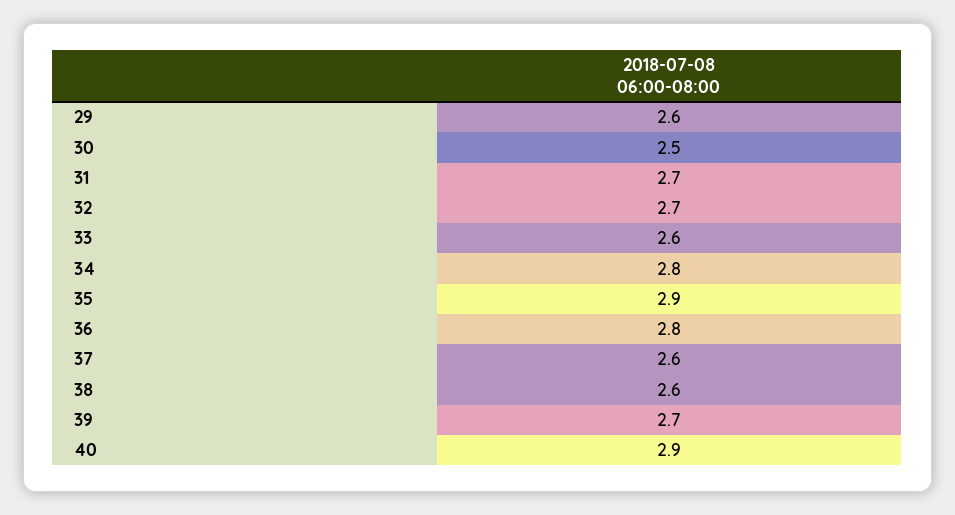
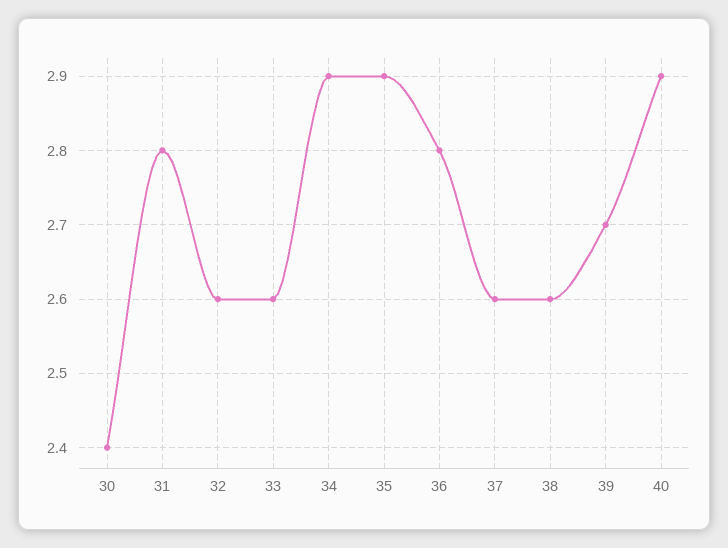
  {
-   "29": 2.6,
-   "30": 2.5,
+   "30": 2.4,
-   "31": 2.7,
+   "31": 2.8,
-   "32": 2.7,
+   "32": 2.6,
    "33": 2.6,
-   "34": 2.8,
+   "34": 2.9,
    "35": 2.9,
    "36": 2.8,
    "37": 2.6,
    "38": 2.6,
    "39": 2.7,
    "40": 2.9
  }

